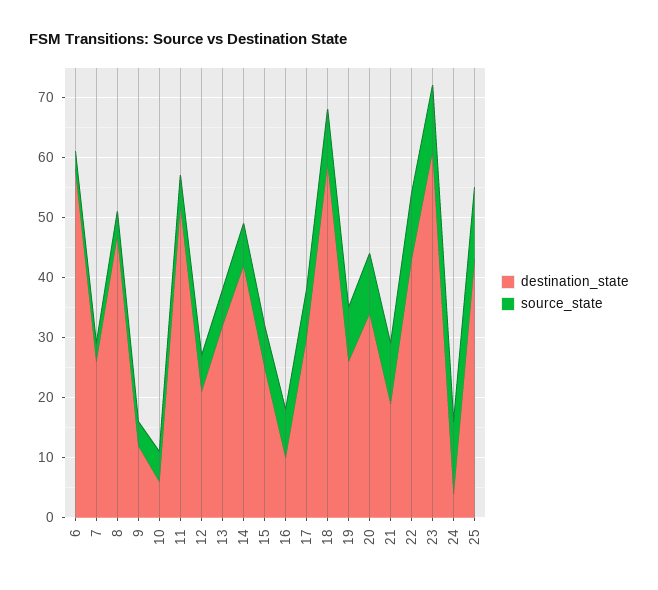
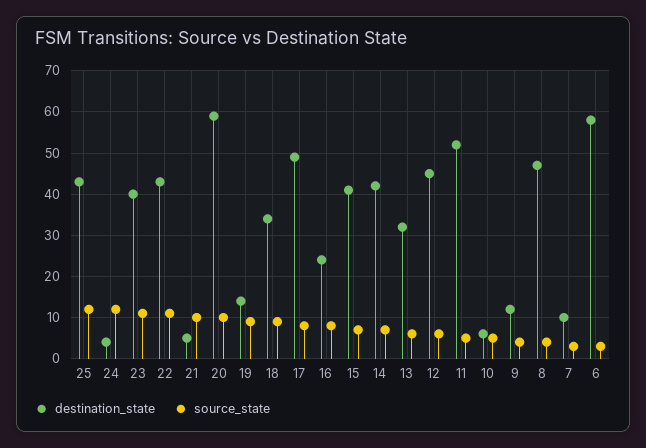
  {
    "destination_state": {
      "6": 60,
-     "7": 25,
+     "7": 10,
      "8": 45,
      "9": 10,
      "10": 5,
      "11": 50,
-     "12": 20,
+     "12": 45,
      "13": 30,
      "14": 40,
-     "15": 25,
+     "15": 40,
-     "16": 10,
+     "16": 25,
-     "17": 30,
+     "17": 50,
-     "18": 60,
+     "18": 35,
-     "19": 25,
+     "19": 15,
-     "20": 35,
+     "20": 60,
-     "21": 20,
+     "21": 5,
      "22": 45,
-     "23": 60,
+     "23": 40,
      "24": 5,
      "25": 45
    },
    "source_state": {
      "6": 5,
      "7": 5,
      "8": 5,
      "9": 5,
      "10": 5,
      "11": 5,
      "12": 5,
      "13": 5,
      "14": 5,
      "15": 5,
      "16": 10,
      "17": 10,
      "18": 10,
      "19": 10,
      "20": 10,
      "21": 10,
      "22": 10,
      "23": 10,
      "24": 10,
      "25": 10
    }
  }

